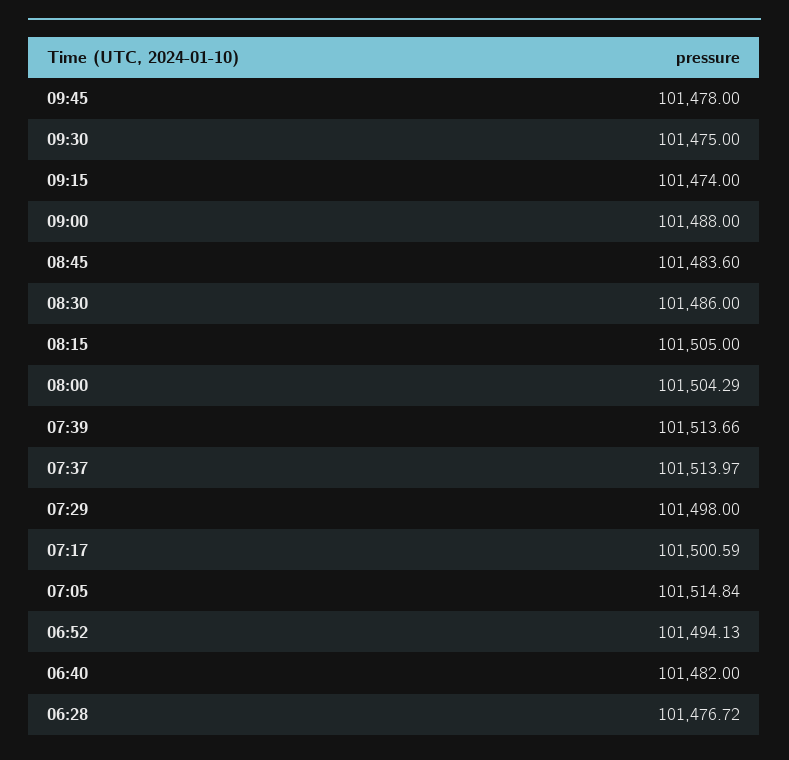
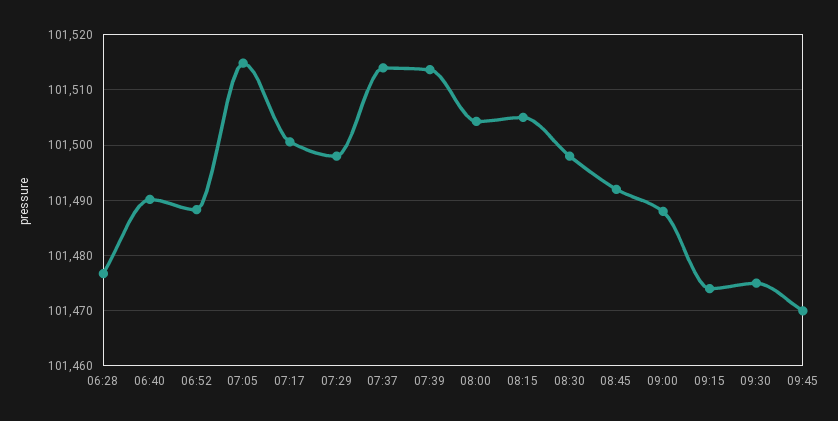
  {
-   "09:45": 101478,
+   "09:45": 101470,
    "09:30": 101475,
    "09:15": 101474,
    "09:00": 101488,
-   "08:45": 101483.6,
+   "08:45": 101492,
-   "08:30": 101486,
+   "08:30": 101498,
    "08:15": 101505,
    "08:00": 101504.29,
    "07:39": 101513.66,
    "07:37": 101513.97,
    "07:29": 101498,
    "07:17": 101500.59,
    "07:05": 101514.84,
-   "06:52": 101494.13,
+   "06:52": 101488,
-   "06:40": 101482,
+   "06:40": 101490,
    "06:28": 101476.72
  }

